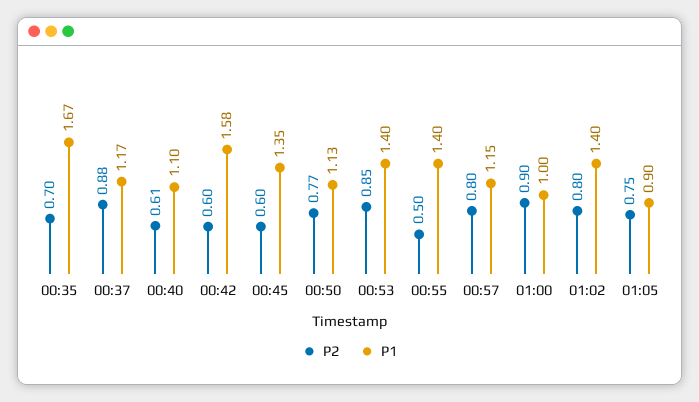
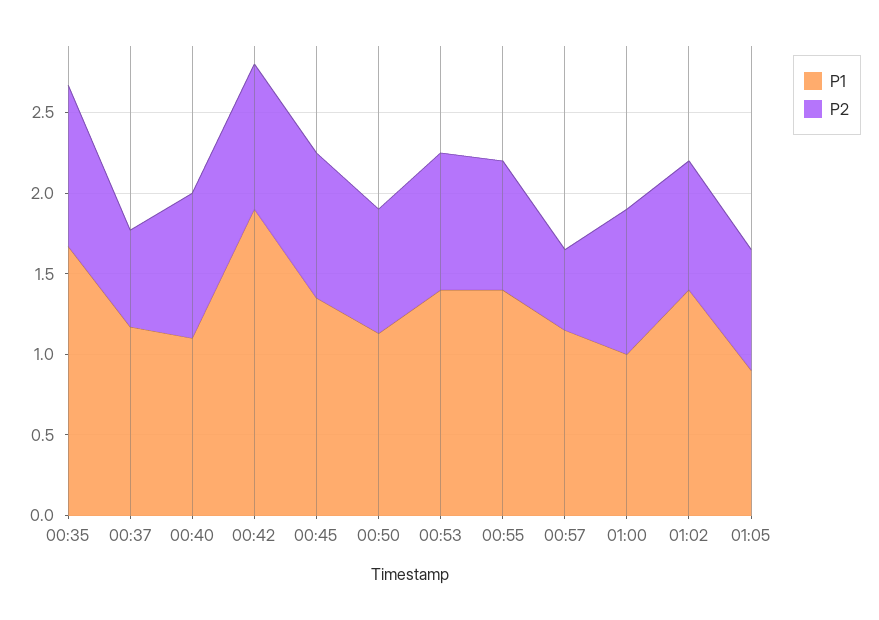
  {
    "P2": {
-     "00:35": 0.7,
+     "00:35": 1,
-     "00:37": 0.88,
+     "00:37": 0.6,
-     "00:40": 0.61,
+     "00:40": 0.9,
-     "00:42": 0.6,
+     "00:42": 0.9,
-     "00:45": 0.6,
+     "00:45": 0.9,
      "00:50": 0.77,
      "00:53": 0.85,
-     "00:55": 0.5,
+     "00:55": 0.8,
-     "00:57": 0.8,
+     "00:57": 0.5,
      "01:00": 0.9,
      "01:02": 0.8,
      "01:05": 0.75
    },
    "P1": {
      "00:35": 1.67,
      "00:37": 1.17,
      "00:40": 1.1,
-     "00:42": 1.58,
+     "00:42": 1.9,
      "00:45": 1.35,
      "00:50": 1.13,
      "00:53": 1.4,
      "00:55": 1.4,
      "00:57": 1.15,
      "01:00": 1,
      "01:02": 1.4,
      "01:05": 0.9
    }
  }

